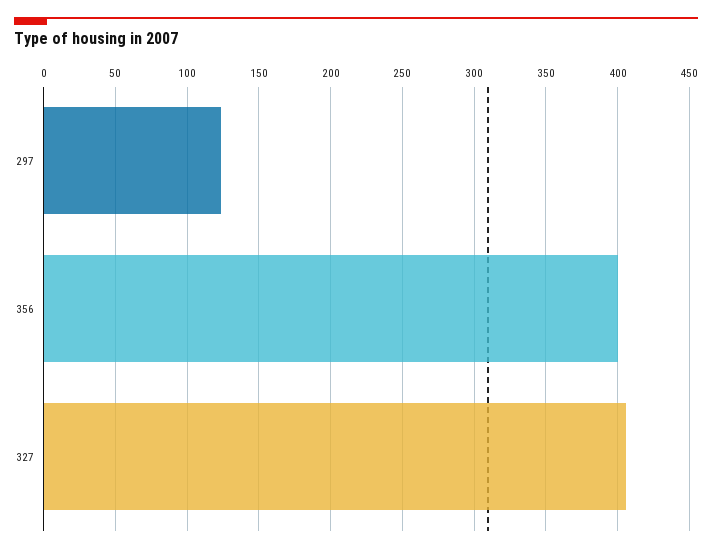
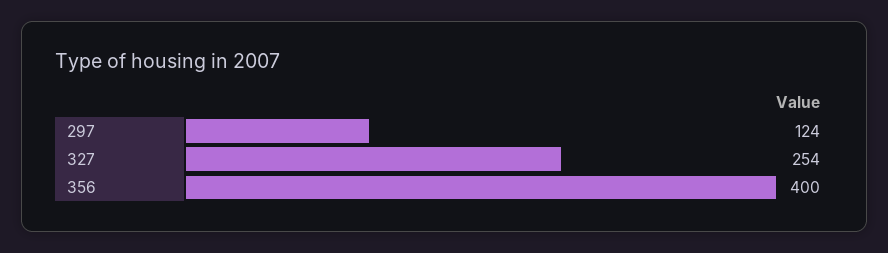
  {
    "297": 124,
    "356": 400,
-   "327": 405
+   "327": 254
  }

